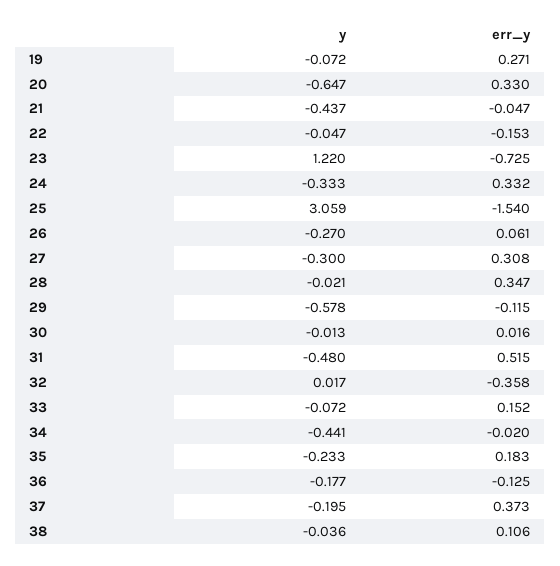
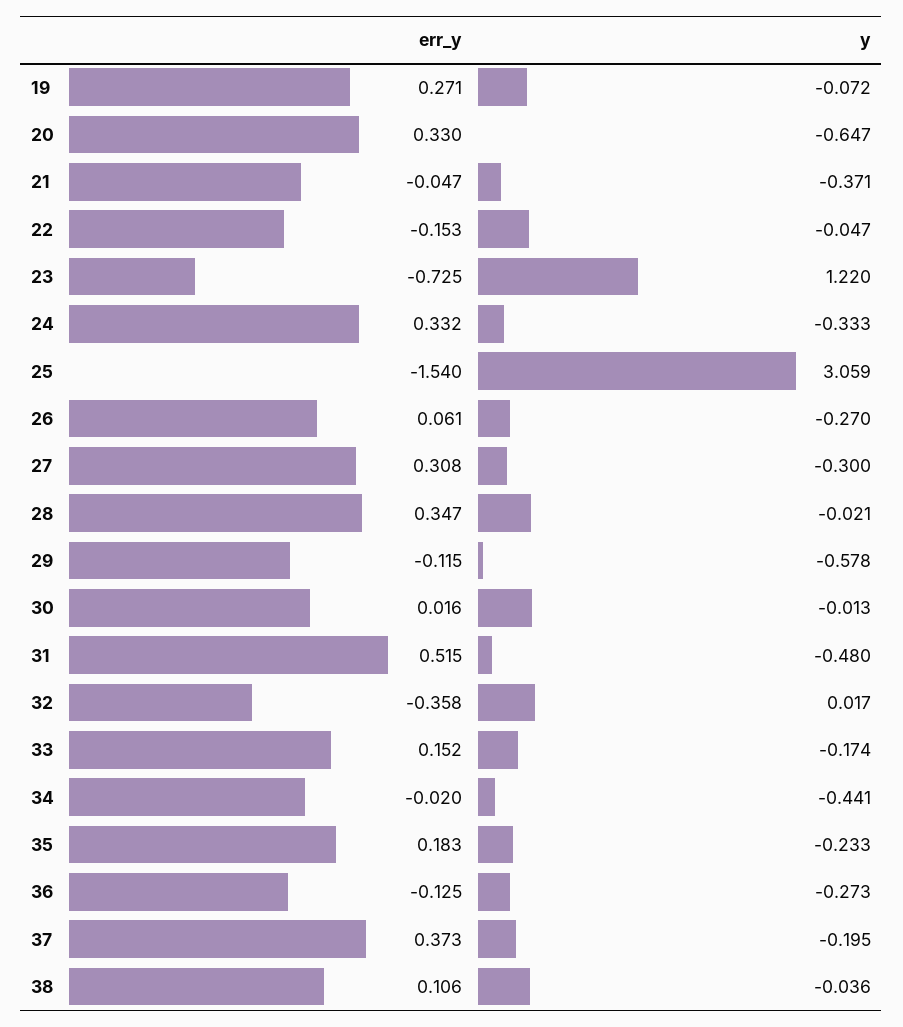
  {
    "y": {
      "19": -0.072,
      "20": -0.647,
-     "21": -0.437,
+     "21": -0.371,
      "22": -0.047,
      "23": 1.22,
      "24": -0.333,
      "25": 3.059,
      "26": -0.27,
      "27": -0.3,
      "28": -0.021,
      "29": -0.578,
      "30": -0.013,
      "31": -0.48,
      "32": 0.017,
-     "33": -0.072,
+     "33": -0.174,
      "34": -0.441,
      "35": -0.233,
-     "36": -0.177,
+     "36": -0.273,
      "37": -0.195,
      "38": -0.036
    },
    "err_y": {
      "19": 0.271,
      "20": 0.33,
      "21": -0.047,
      "22": -0.153,
      "23": -0.725,
      "24": 0.332,
      "25": -1.54,
      "26": 0.061,
      "27": 0.308,
      "28": 0.347,
      "29": -0.115,
      "30": 0.016,
      "31": 0.515,
      "32": -0.358,
      "33": 0.152,
      "34": -0.02,
      "35": 0.183,
      "36": -0.125,
      "37": 0.373,
      "38": 0.106
    }
  }

